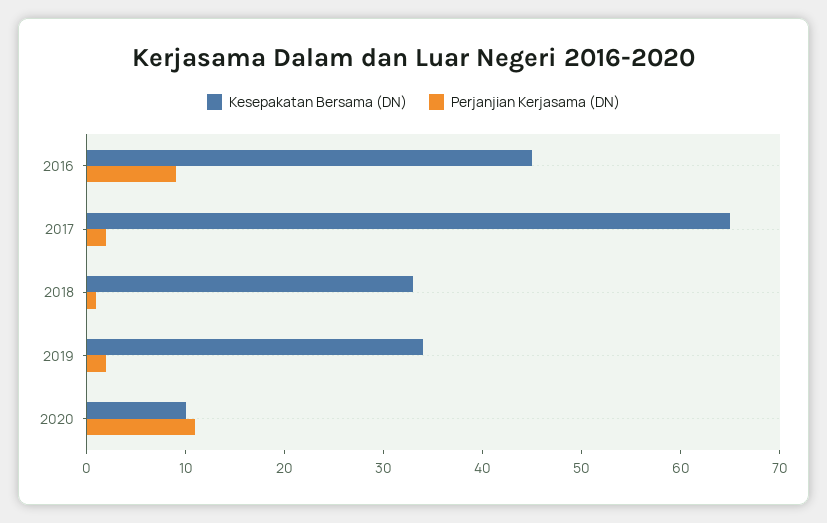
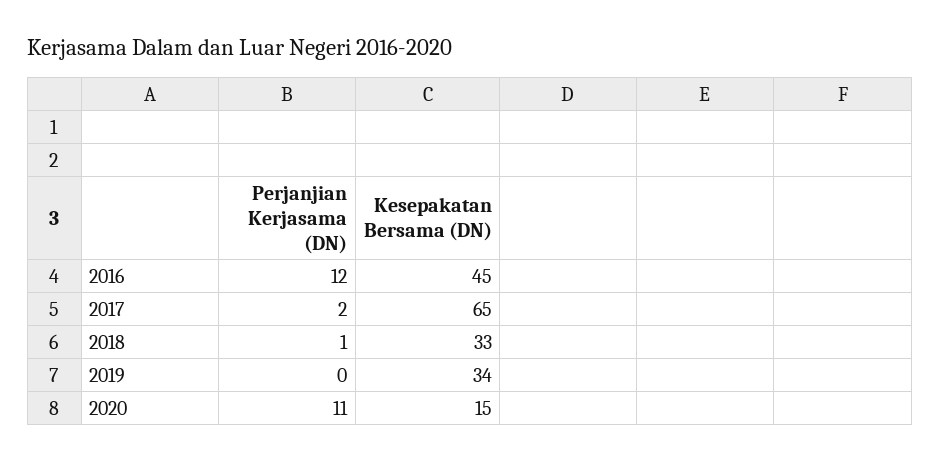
  {
    "Kesepakatan Bersama (DN)": {
      "2016": 45,
      "2017": 65,
      "2018": 33,
      "2019": 34,
-     "2020": 10
+     "2020": 15
    },
    "Perjanjian Kerjasama (DN)": {
-     "2016": 9,
+     "2016": 12,
      "2017": 2,
      "2018": 1,
-     "2019": 2,
+     "2019": 0,
      "2020": 11
    }
  }

